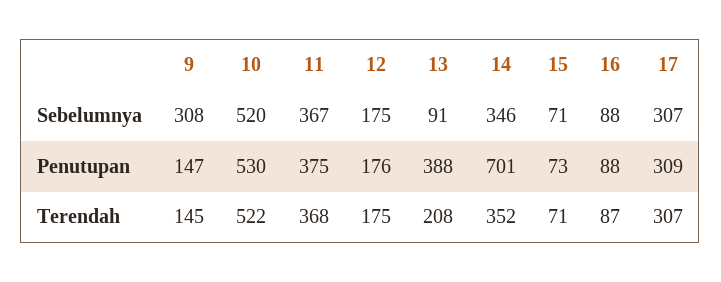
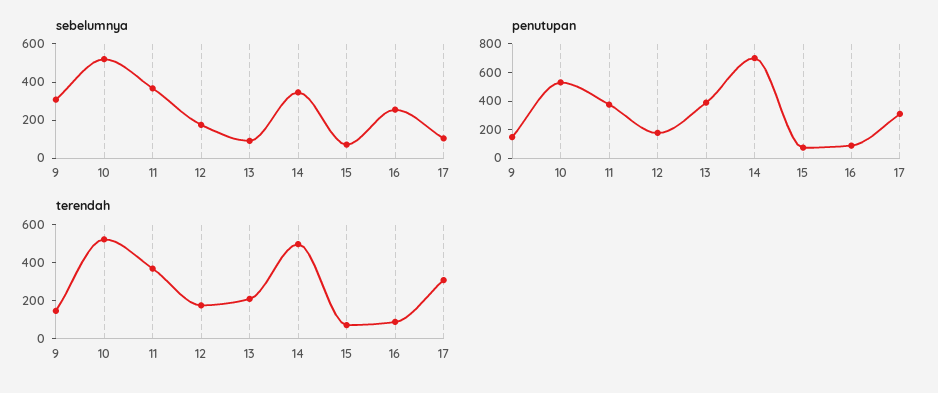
  {
    "Sebelumnya": {
      "9": 308,
      "10": 520,
      "11": 367,
      "12": 175,
      "13": 91,
      "14": 346,
      "15": 71,
-     "16": 88,
+     "16": 250,
-     "17": 307
+     "17": 100
    },
    "Penutupan": {
      "9": 147,
      "10": 530,
      "11": 375,
      "12": 176,
      "13": 388,
      "14": 701,
      "15": 73,
      "16": 88,
      "17": 309
    },
    "Terendah": {
      "9": 145,
      "10": 522,
      "11": 368,
      "12": 175,
      "13": 208,
-     "14": 352,
+     "14": 500,
      "15": 71,
      "16": 87,
      "17": 307
    }
  }

